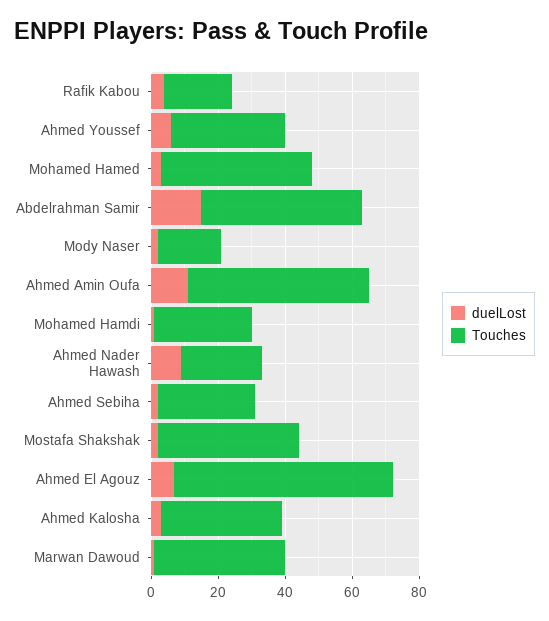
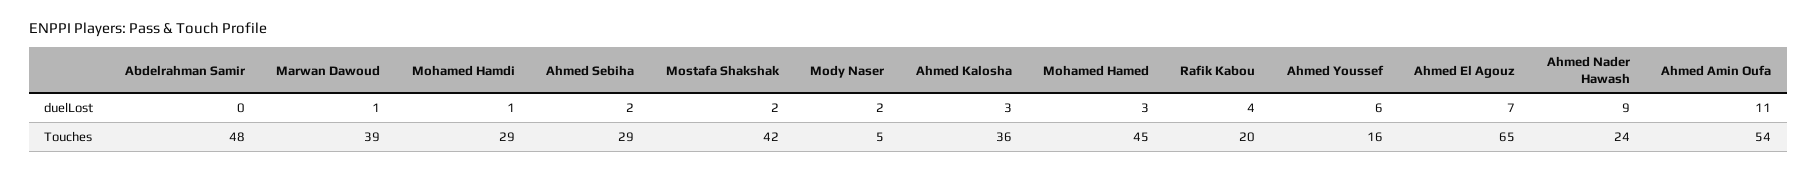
  {
    "duelLost": {
      "Rafik Kabou": 4,
      "Ahmed Youssef": 6,
      "Mohamed Hamed": 3,
-     "Abdelrahman Samir": 15,
+     "Abdelrahman Samir": 0,
      "Mody Naser": 2,
      "Ahmed Amin Oufa": 11,
      "Mohamed Hamdi": 1,
      "Ahmed Nader Hawash": 9,
      "Ahmed Sebiha": 2,
      "Mostafa Shakshak": 2,
      "Ahmed El Agouz": 7,
      "Ahmed Kalosha": 3,
      "Marwan Dawoud": 1
    },
    "Touches": {
      "Rafik Kabou": 20,
-     "Ahmed Youssef": 35,
+     "Ahmed Youssef": 16,
      "Mohamed Hamed": 45,
      "Abdelrahman Samir": 48,
-     "Mody Naser": 20,
+     "Mody Naser": 5,
      "Ahmed Amin Oufa": 54,
      "Mohamed Hamdi": 29,
      "Ahmed Nader Hawash": 24,
      "Ahmed Sebiha": 29,
      "Mostafa Shakshak": 42,
      "Ahmed El Agouz": 65,
      "Ahmed Kalosha": 36,
      "Marwan Dawoud": 39
    }
  }

